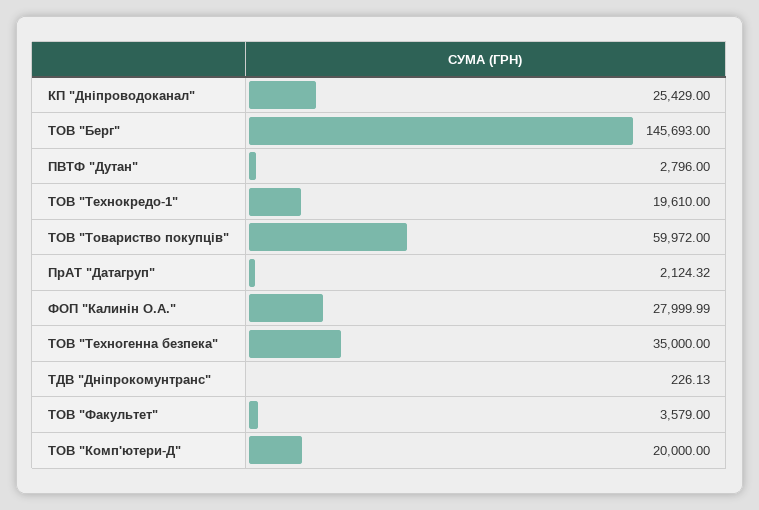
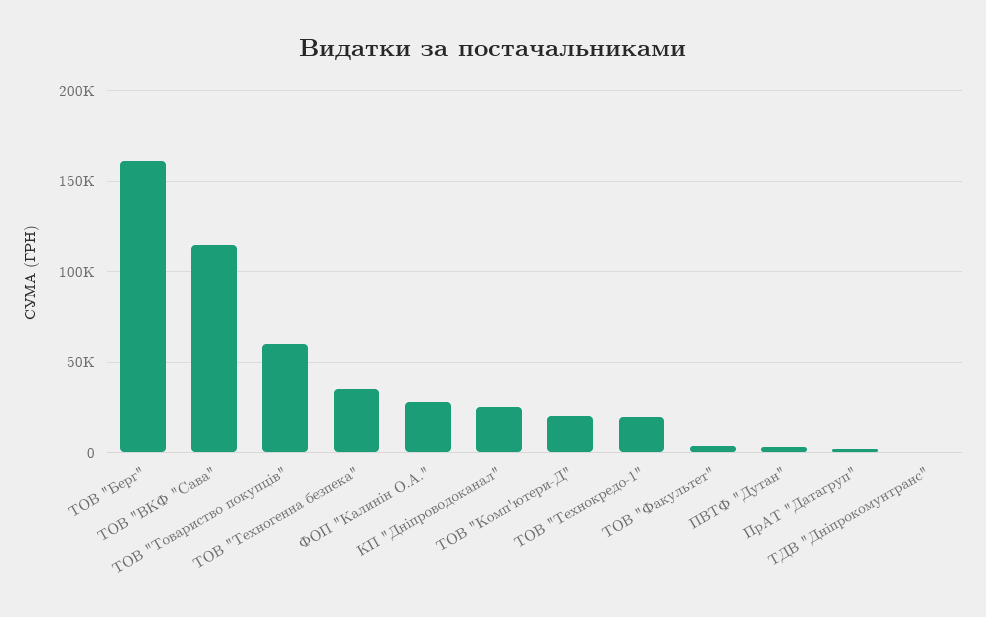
  {
    "КП \"Дніпроводоканал\"": 25429,
-   "ТОВ \"Берг\"": 145693,
+   "ТОВ \"Берг\"": 160000,
    "ПВТФ \"Дутан\"": 2796,
    "ТОВ \"Технокредо-1\"": 19610,
    "ТОВ \"Товариство покупців\"": 59972,
    "ПрАТ \"Датагруп\"": 2124.32,
    "ФОП \"Калинін О.А.\"": 27999.99,
    "ТОВ \"Техногенна безпека\"": 35000,
    "ТДВ \"Дніпрокомунтранс\"": 226.13,
    "ТОВ \"Факультет\"": 3579,
-   "ТОВ \"Комп'ютери-Д\"": 20000
+   "ТОВ \"Комп'ютери-Д\"": 20000,
+   "ТОВ \"ВКФ \"Сава\"": 115000
  }

